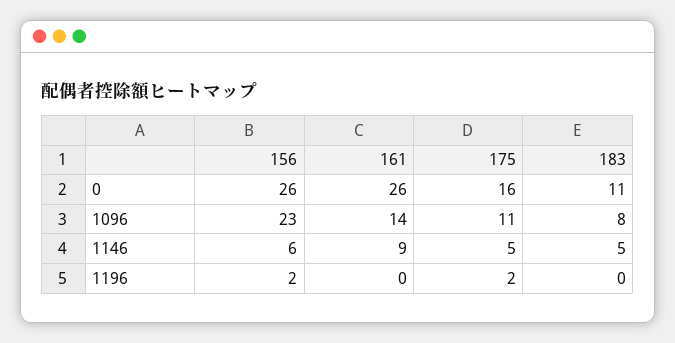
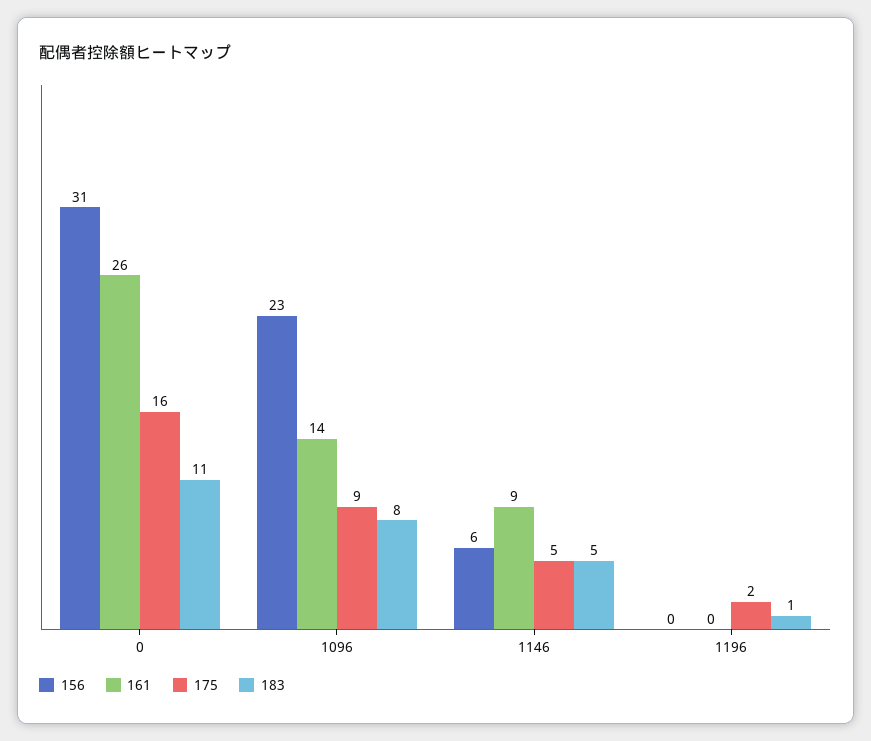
  {
    "156": {
-     "0": 26,
+     "0": 31,
      "1096": 23,
      "1146": 6,
-     "1196": 2
+     "1196": 0
    },
    "161": {
      "0": 26,
      "1096": 14,
      "1146": 9,
      "1196": 0
    },
    "175": {
      "0": 16,
-     "1096": 11,
+     "1096": 9,
      "1146": 5,
      "1196": 2
    },
    "183": {
      "0": 11,
      "1096": 8,
      "1146": 5,
-     "1196": 0
+     "1196": 1
    }
  }

